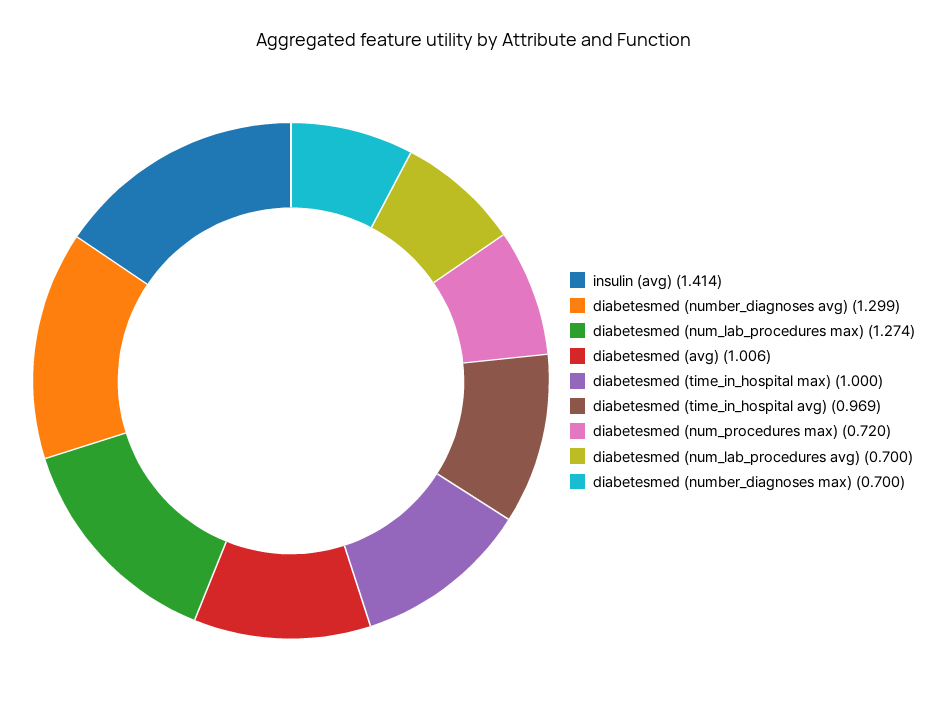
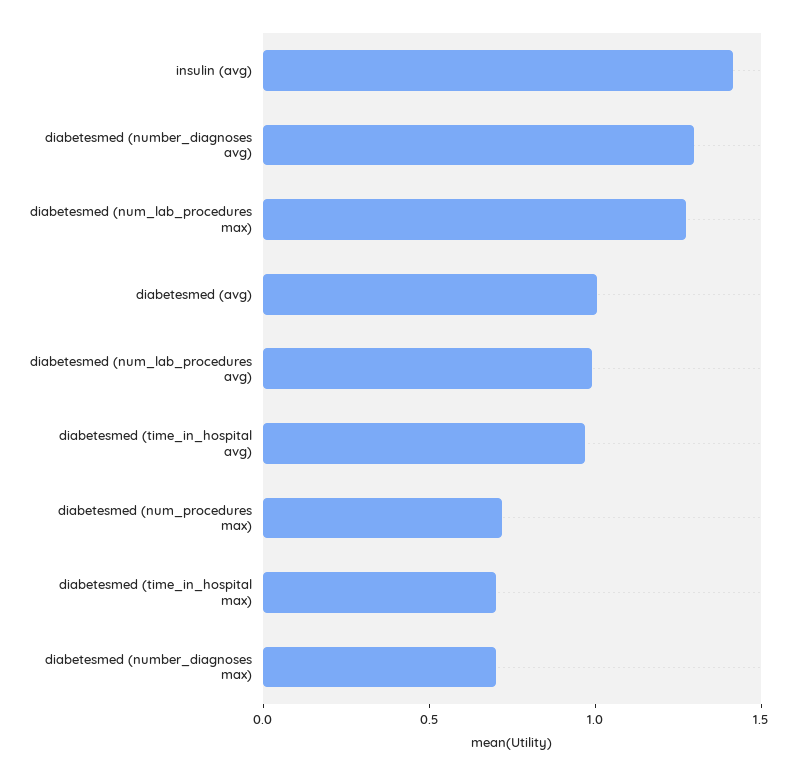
  {
    "insulin (avg)": 1.414,
    "diabetesmed (number_diagnoses avg)": 1.299,
    "diabetesmed (num_lab_procedures max)": 1.274,
    "diabetesmed (avg)": 1.006,
-   "diabetesmed (time_in_hospital max)": 1,
+   "diabetesmed (time_in_hospital max)": 0.7,
    "diabetesmed (time_in_hospital avg)": 0.969,
    "diabetesmed (num_procedures max)": 0.72,
-   "diabetesmed (num_lab_procedures avg)": 0.7,
+   "diabetesmed (num_lab_procedures avg)": 1,
    "diabetesmed (number_diagnoses max)": 0.7
  }

